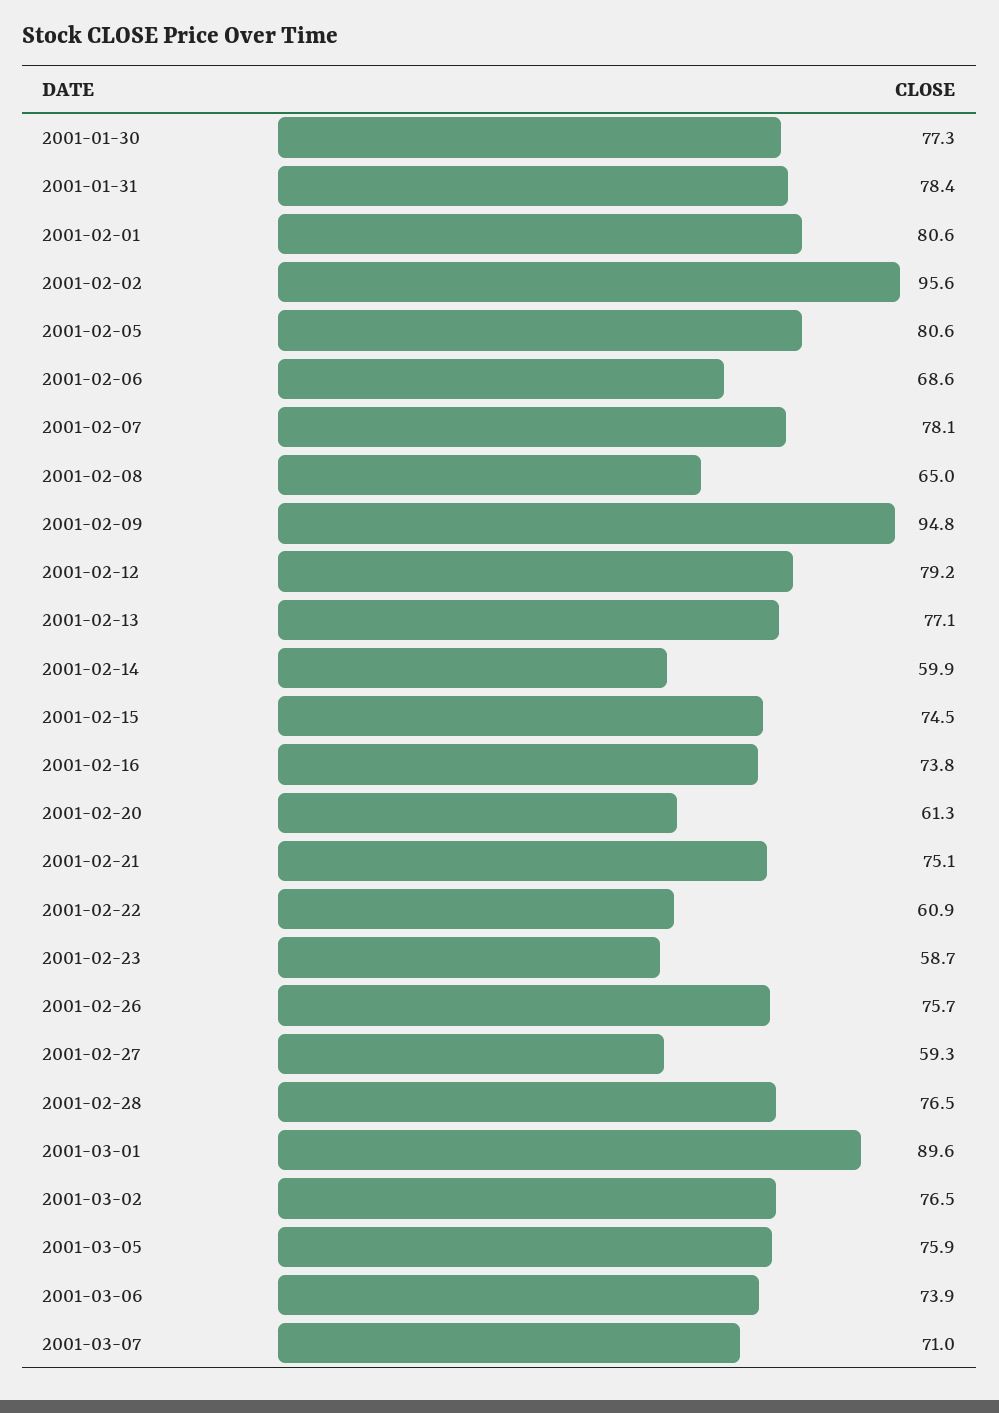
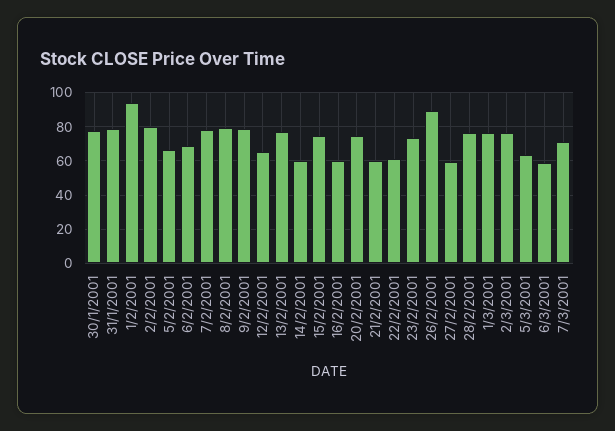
  {
    "2001-01-30": 77.3,
    "2001-01-31": 78.4,
-   "2001-02-01": 80.6,
+   "2001-02-01": 95,
-   "2001-02-02": 95.6,
+   "2001-02-02": 80,
-   "2001-02-05": 80.6,
+   "2001-02-05": 65,
    "2001-02-06": 68.6,
    "2001-02-07": 78.1,
-   "2001-02-08": 65,
+   "2001-02-08": 80,
-   "2001-02-09": 94.8,
+   "2001-02-09": 80,
-   "2001-02-12": 79.2,
+   "2001-02-12": 65,
    "2001-02-13": 77.1,
    "2001-02-14": 59.9,
    "2001-02-15": 74.5,
-   "2001-02-16": 73.8,
+   "2001-02-16": 60,
-   "2001-02-20": 61.3,
+   "2001-02-20": 75,
-   "2001-02-21": 75.1,
+   "2001-02-21": 60,
    "2001-02-22": 60.9,
-   "2001-02-23": 58.7,
+   "2001-02-23": 75,
-   "2001-02-26": 75.7,
+   "2001-02-26": 90,
    "2001-02-27": 59.3,
    "2001-02-28": 76.5,
-   "2001-03-01": 89.6,
+   "2001-03-01": 75,
    "2001-03-02": 76.5,
-   "2001-03-05": 75.9,
+   "2001-03-05": 65,
-   "2001-03-06": 73.9,
+   "2001-03-06": 60,
    "2001-03-07": 71
  }

